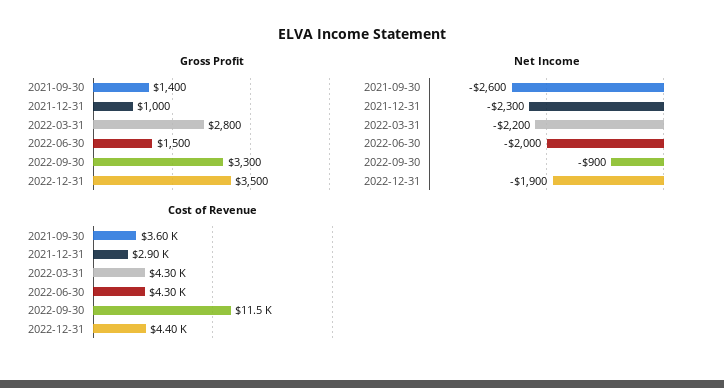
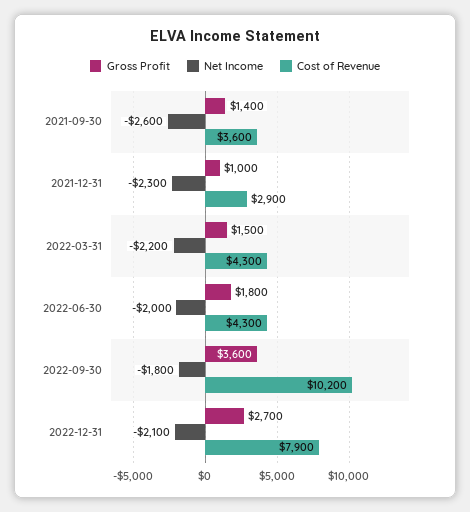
  {
    "Gross Profit": {
      "2021-09-30": 1400,
      "2021-12-31": 1000,
-     "2022-03-31": 2800,
+     "2022-03-31": 1500,
-     "2022-06-30": 1500,
+     "2022-06-30": 1800,
-     "2022-09-30": 3300,
+     "2022-09-30": 3600,
-     "2022-12-31": 3500
+     "2022-12-31": 2700
    },
    "Net Income": {
      "2021-09-30": -2600,
      "2021-12-31": -2300,
      "2022-03-31": -2200,
      "2022-06-30": -2000,
-     "2022-09-30": -900,
+     "2022-09-30": -1800,
-     "2022-12-31": -1900
+     "2022-12-31": -2100
    },
    "Cost of Revenue": {
      "2021-09-30": 3600,
      "2021-12-31": 2900,
      "2022-03-31": 4300,
      "2022-06-30": 4300,
-     "2022-09-30": 11500,
+     "2022-09-30": 10200,
-     "2022-12-31": 4400
+     "2022-12-31": 7900
    }
  }

